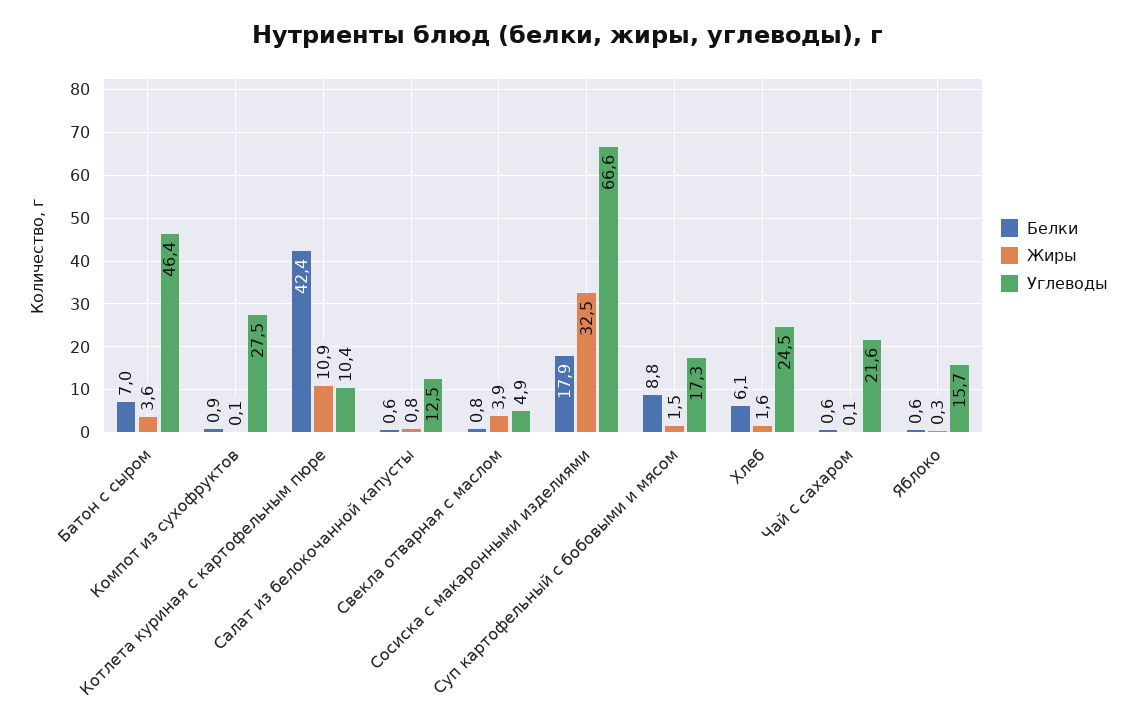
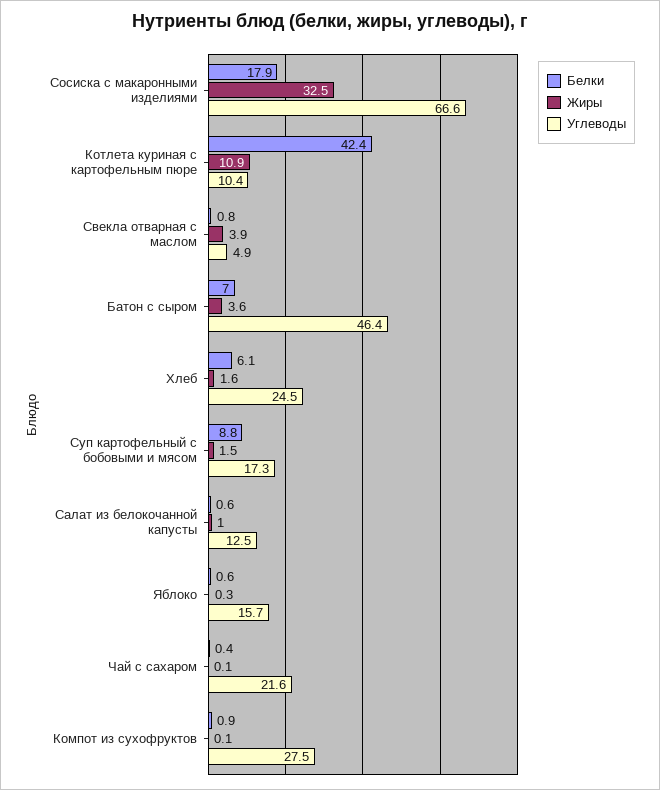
  {
    "Белки": {
      "Батон с сыром": 7,
      "Компот из сухофруктов": 0.9,
      "Котлета куриная с картофельным пюре": 42.4,
      "Салат из белокочанной капусты": 0.6,
      "Свекла отварная с маслом": 0.8,
      "Сосиска с макаронными изделиями": 17.9,
      "Суп картофельный с бобовыми и мясом": 8.8,
      "Хлеб": 6.1,
-     "Чай с сахаром": 0.6,
+     "Чай с сахаром": 0.4,
      "Яблоко": 0.6
    },
    "Жиры": {
      "Батон с сыром": 3.6,
      "Компот из сухофруктов": 0.1,
      "Котлета куриная с картофельным пюре": 10.9,
-     "Салат из белокочанной капусты": 0.8,
+     "Салат из белокочанной капусты": 1,
      "Свекла отварная с маслом": 3.9,
      "Сосиска с макаронными изделиями": 32.5,
      "Суп картофельный с бобовыми и мясом": 1.5,
      "Хлеб": 1.6,
      "Чай с сахаром": 0.1,
      "Яблоко": 0.3
    },
    "Углеводы": {
      "Батон с сыром": 46.4,
      "Компот из сухофруктов": 27.5,
      "Котлета куриная с картофельным пюре": 10.4,
      "Салат из белокочанной капусты": 12.5,
      "Свекла отварная с маслом": 4.9,
      "Сосиска с макаронными изделиями": 66.6,
      "Суп картофельный с бобовыми и мясом": 17.3,
      "Хлеб": 24.5,
      "Чай с сахаром": 21.6,
      "Яблоко": 15.7
    }
  }

